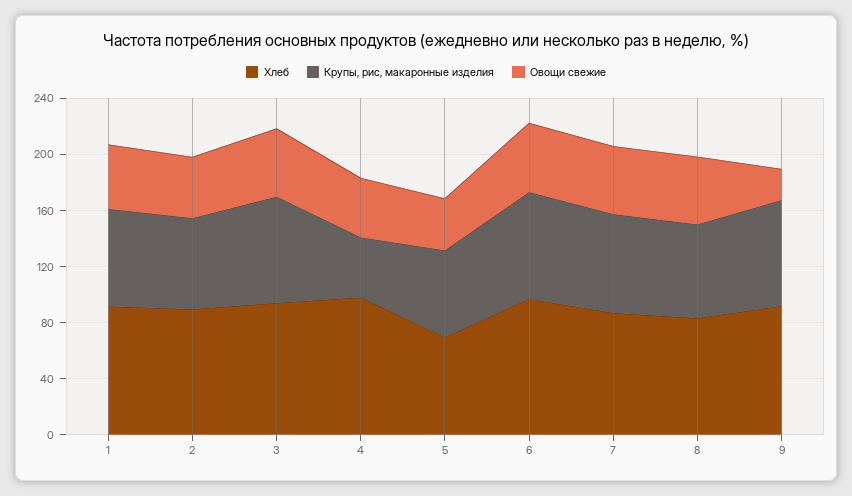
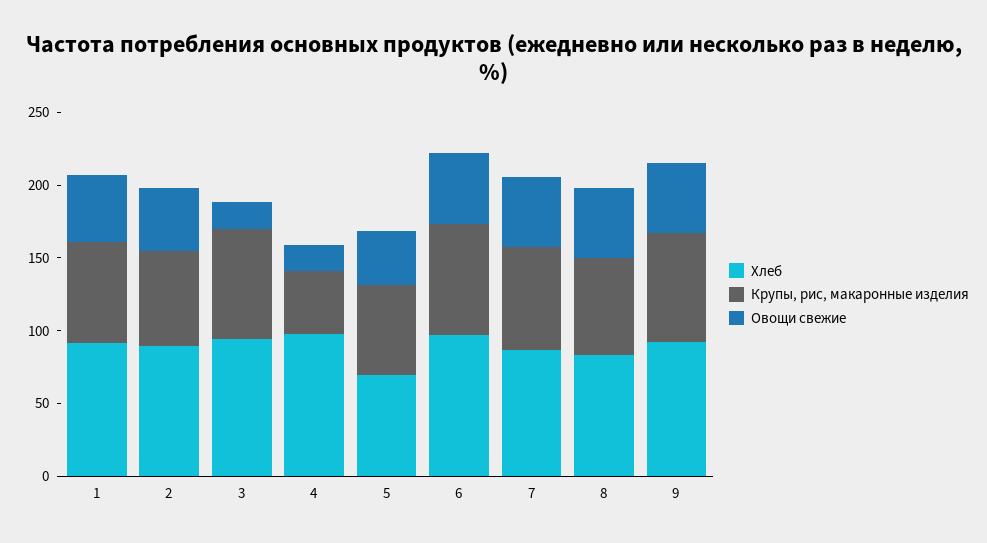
  {
    "Хлеб": {
      "1": 90,
      "2": 90,
      "3": 90,
      "4": 100,
      "5": 70,
      "6": 100,
      "7": 90,
      "8": 80,
      "9": 90
    },
    "Крупы, рис, макаронные изделия": {
      "1": 70,
      "2": 60,
      "3": 80,
      "4": 40,
      "5": 60,
      "6": 80,
      "7": 70,
      "8": 70,
      "9": 80
    },
    "Овощи свежие": {
      "1": 50,
      "2": 40,
-     "3": 50,
+     "3": 20,
-     "4": 40,
+     "4": 20,
      "5": 40,
      "6": 50,
      "7": 50,
      "8": 50,
-     "9": 20
+     "9": 50
    }
  }

